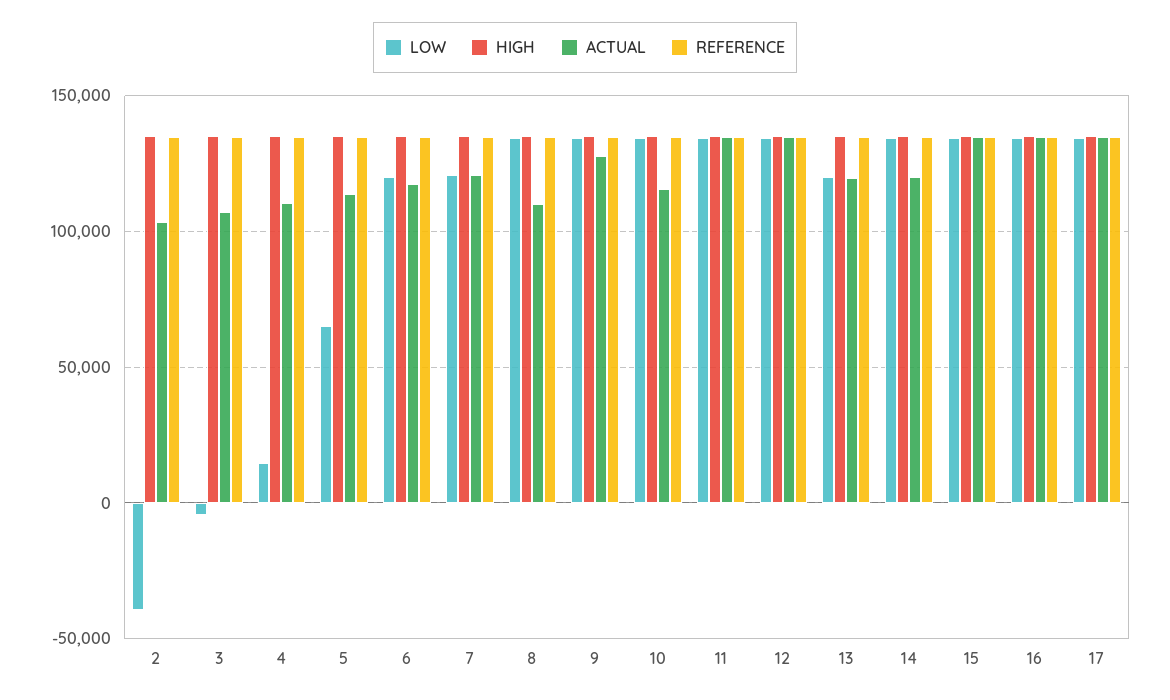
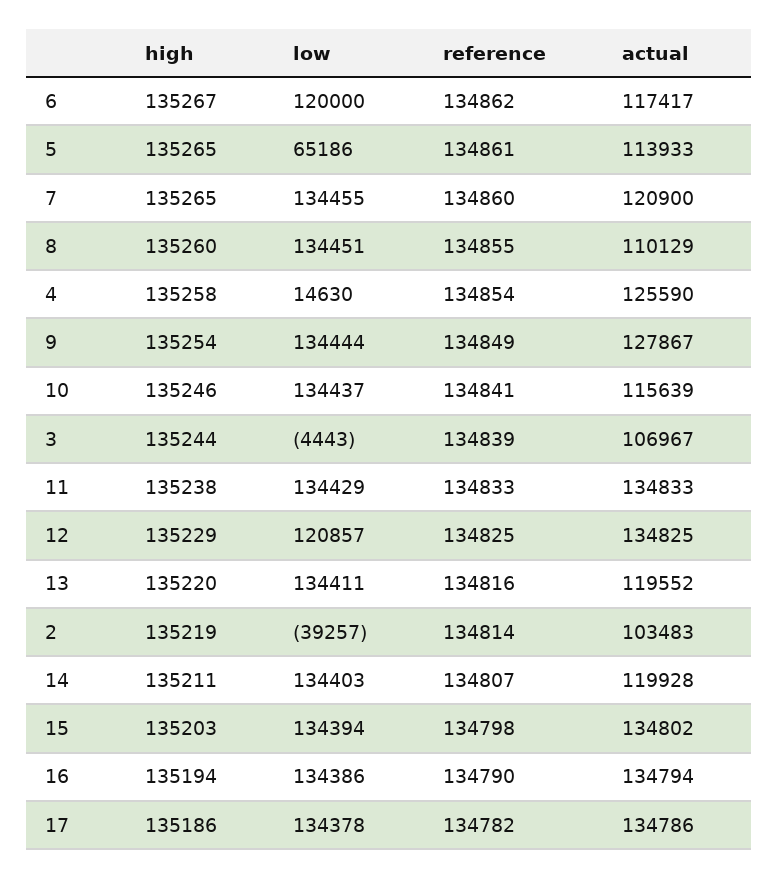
  {
    "LOW": {
      "2": -39257,
      "3": -4443,
      "4": 14630,
      "5": 65186,
      "6": 120000,
-     "7": 120000,
+     "7": 134455,
      "8": 134451,
      "9": 134444,
      "10": 134437,
      "11": 134429,
-     "12": 135000,
+     "12": 120857,
-     "13": 120000,
+     "13": 134411,
      "14": 134403,
      "15": 134394,
      "16": 134386,
      "17": 134378
    },
    "HIGH": {
      "2": 135219,
      "3": 135244,
      "4": 135258,
      "5": 135265,
      "6": 135267,
      "7": 135265,
      "8": 135260,
      "9": 135254,
      "10": 135246,
      "11": 135238,
      "12": 135229,
      "13": 135220,
      "14": 135211,
      "15": 135203,
      "16": 135194,
      "17": 135186
    },
    "ACTUAL": {
      "2": 103483,
      "3": 106967,
-     "4": 110000,
+     "4": 125590,
      "5": 113933,
      "6": 117417,
      "7": 120900,
      "8": 110129,
      "9": 127867,
      "10": 115639,
      "11": 134833,
      "12": 134825,
      "13": 119552,
      "14": 119928,
      "15": 134802,
      "16": 134794,
      "17": 134786
    },
    "REFERENCE": {
      "2": 134814,
      "3": 134839,
      "4": 134854,
      "5": 134861,
      "6": 134862,
      "7": 134860,
      "8": 134855,
      "9": 134849,
      "10": 134841,
      "11": 134833,
      "12": 134825,
      "13": 134816,
      "14": 134807,
      "15": 134798,
      "16": 134790,
      "17": 134782
    }
  }

